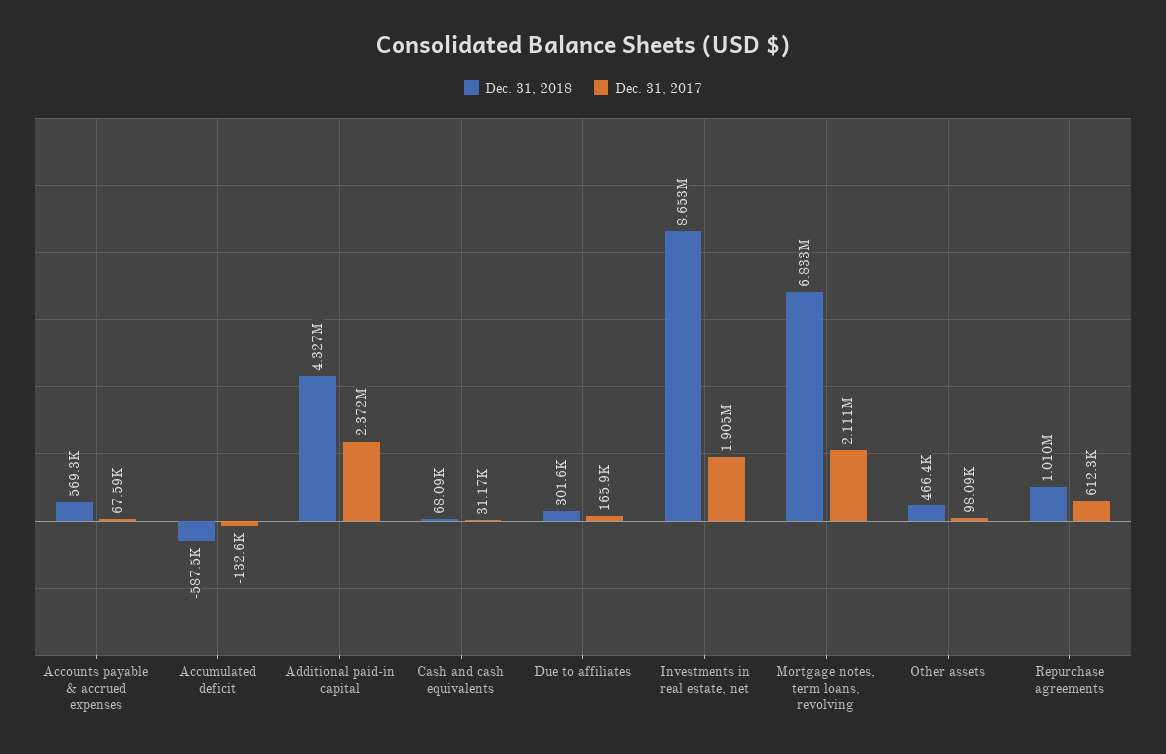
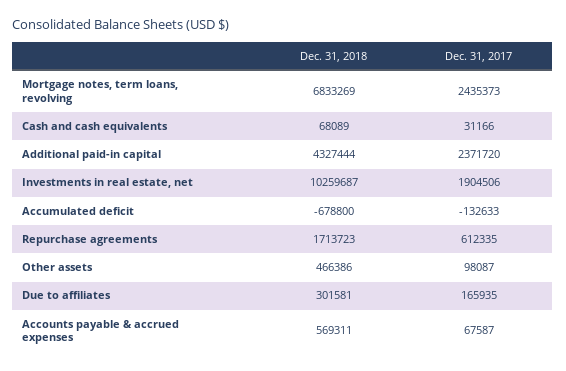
  {
    "Dec. 31, 2018": {
      "Accounts payable & accrued expenses": 569311,
-     "Accumulated deficit": -587500,
+     "Accumulated deficit": -678800,
      "Additional paid-in capital": 4327444,
      "Cash and cash equivalents": 68089,
      "Due to affiliates": 301581,
-     "Investments in real estate, net": 8653000,
+     "Investments in real estate, net": 10259687,
      "Mortgage notes, term loans, revolving": 6833269,
      "Other assets": 466386,
-     "Repurchase agreements": 1010000
+     "Repurchase agreements": 1713723
    },
    "Dec. 31, 2017": {
      "Accounts payable & accrued expenses": 67587,
      "Accumulated deficit": -132633,
      "Additional paid-in capital": 2371720,
      "Cash and cash equivalents": 31166,
      "Due to affiliates": 165935,
      "Investments in real estate, net": 1904506,
-     "Mortgage notes, term loans, revolving": 2111000,
+     "Mortgage notes, term loans, revolving": 2435373,
      "Other assets": 98087,
      "Repurchase agreements": 612335
    }
  }

